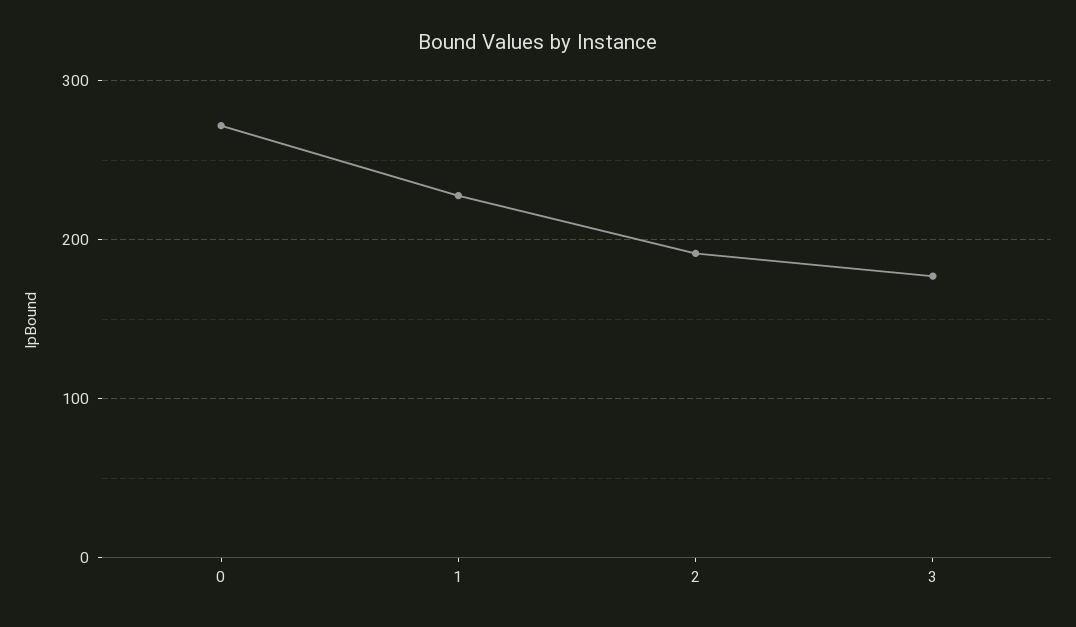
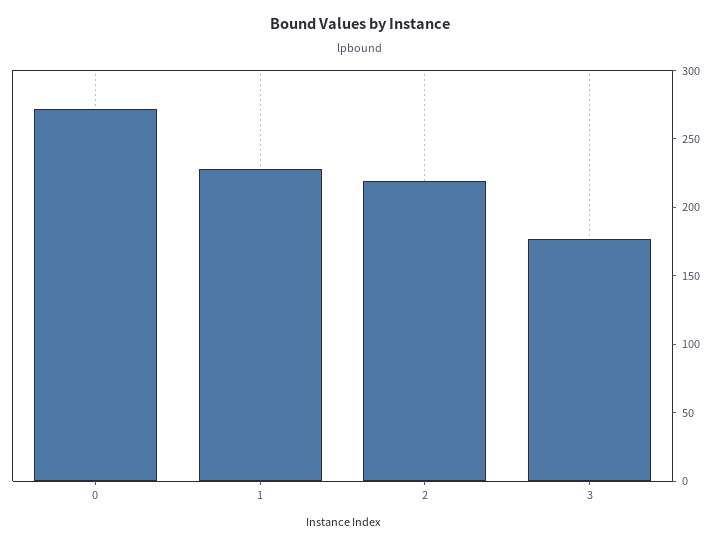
  {
    "0": 270,
    "1": 230,
-   "2": 190,
+   "2": 220,
    "3": 180
  }

